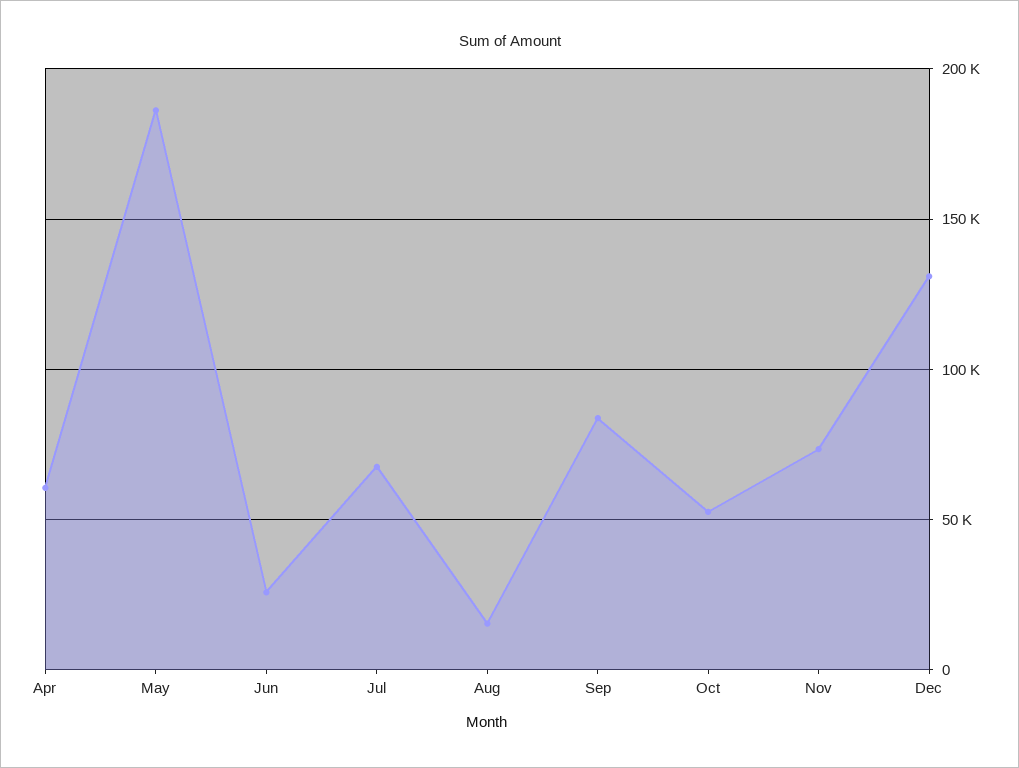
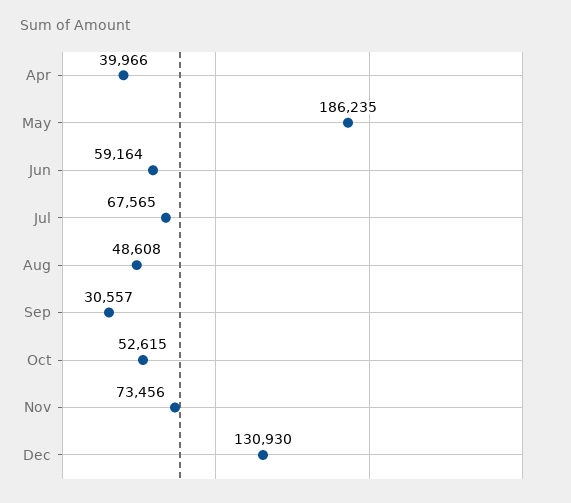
  {
-   "Apr": 60000,
+   "Apr": 39966,
    "May": 186235,
-   "Jun": 25000,
+   "Jun": 59164,
    "Jul": 67565,
-   "Aug": 15000,
+   "Aug": 48608,
-   "Sep": 85000,
+   "Sep": 30557,
    "Oct": 52615,
    "Nov": 73456,
    "Dec": 130930
  }

